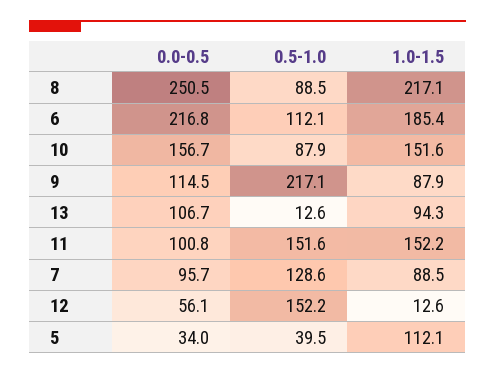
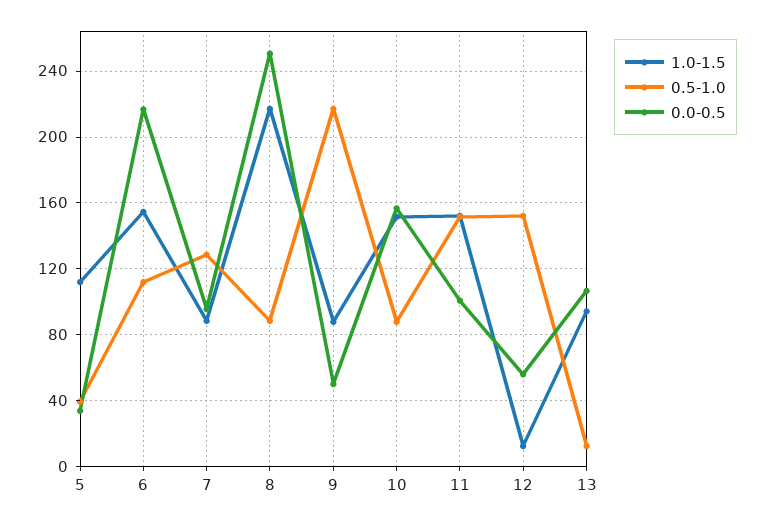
  {
    "0.0-0.5": {
      "8": 250.5,
      "6": 216.8,
      "10": 156.7,
-     "9": 114.5,
+     "9": 50,
      "13": 106.7,
      "11": 100.8,
      "7": 95.7,
      "12": 56.1,
      "5": 34
    },
    "0.5-1.0": {
      "8": 88.5,
      "6": 112.1,
      "10": 87.9,
      "9": 217.1,
      "13": 12.6,
      "11": 151.6,
      "7": 128.6,
      "12": 152.2,
      "5": 39.5
    },
    "1.0-1.5": {
      "8": 217.1,
-     "6": 185.4,
+     "6": 155,
      "10": 151.6,
      "9": 87.9,
      "13": 94.3,
      "11": 152.2,
      "7": 88.5,
      "12": 12.6,
      "5": 112.1
    }
  }

